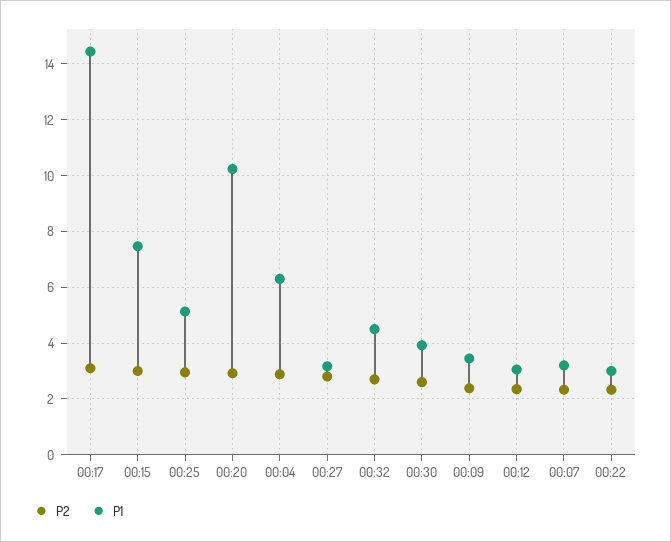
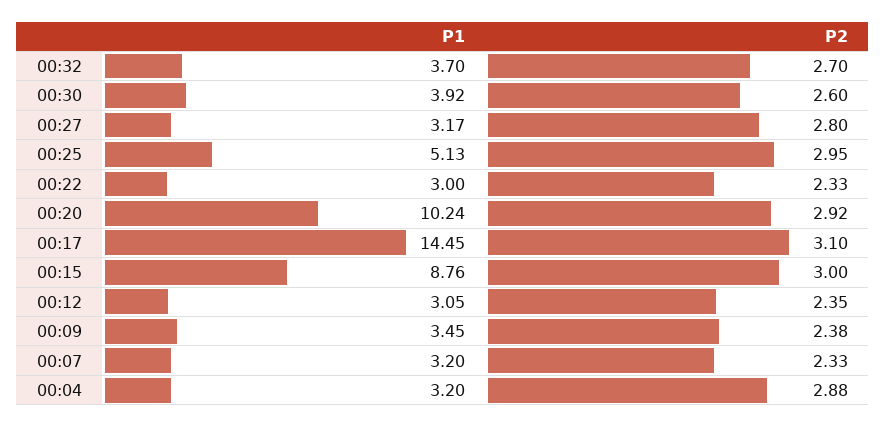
  {
    "P2": {
      "00:17": 3.1,
      "00:15": 3,
      "00:25": 2.95,
      "00:20": 2.92,
      "00:04": 2.88,
      "00:27": 2.8,
      "00:32": 2.7,
      "00:30": 2.6,
      "00:09": 2.38,
      "00:12": 2.35,
      "00:07": 2.33,
      "00:22": 2.33
    },
    "P1": {
      "00:17": 14.45,
-     "00:15": 7.5,
+     "00:15": 8.76,
      "00:25": 5.13,
      "00:20": 10.24,
-     "00:04": 6.25,
+     "00:04": 3.2,
      "00:27": 3.17,
-     "00:32": 4.5,
+     "00:32": 3.7,
      "00:30": 3.92,
      "00:09": 3.45,
      "00:12": 3.05,
      "00:07": 3.2,
      "00:22": 3
    }
  }

